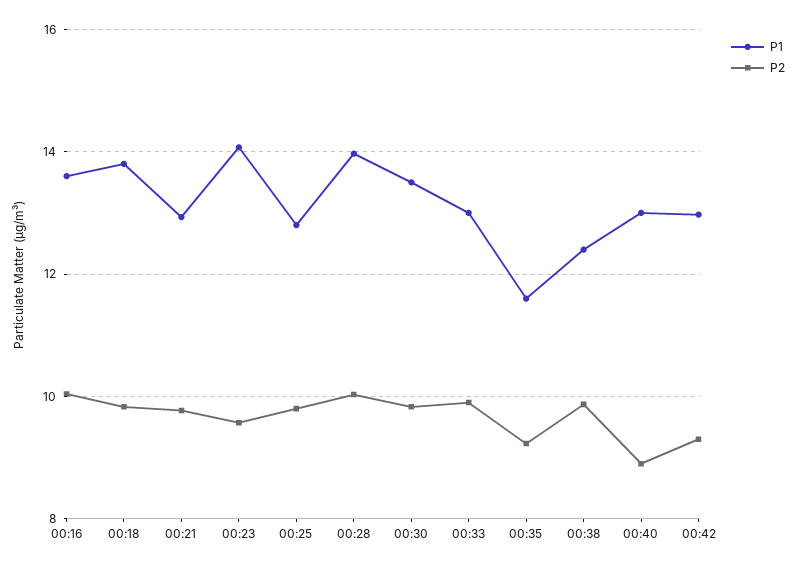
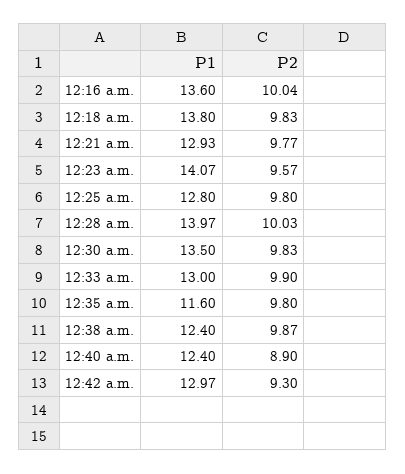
  {
    "P1": {
      "00:16": 13.6,
      "00:18": 13.8,
      "00:21": 12.93,
      "00:23": 14.07,
      "00:25": 12.8,
      "00:28": 13.97,
      "00:30": 13.5,
      "00:33": 13,
      "00:35": 11.6,
      "00:38": 12.4,
-     "00:40": 13,
+     "00:40": 12.4,
      "00:42": 12.97
    },
    "P2": {
      "00:16": 10.04,
      "00:18": 9.83,
      "00:21": 9.77,
      "00:23": 9.57,
      "00:25": 9.8,
      "00:28": 10.03,
      "00:30": 9.83,
      "00:33": 9.9,
-     "00:35": 9.2,
+     "00:35": 9.8,
      "00:38": 9.87,
      "00:40": 8.9,
      "00:42": 9.3
    }
  }

